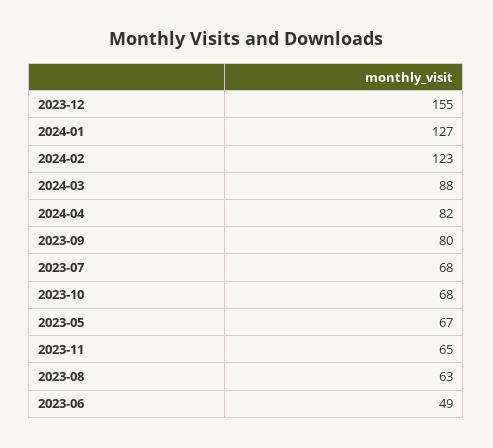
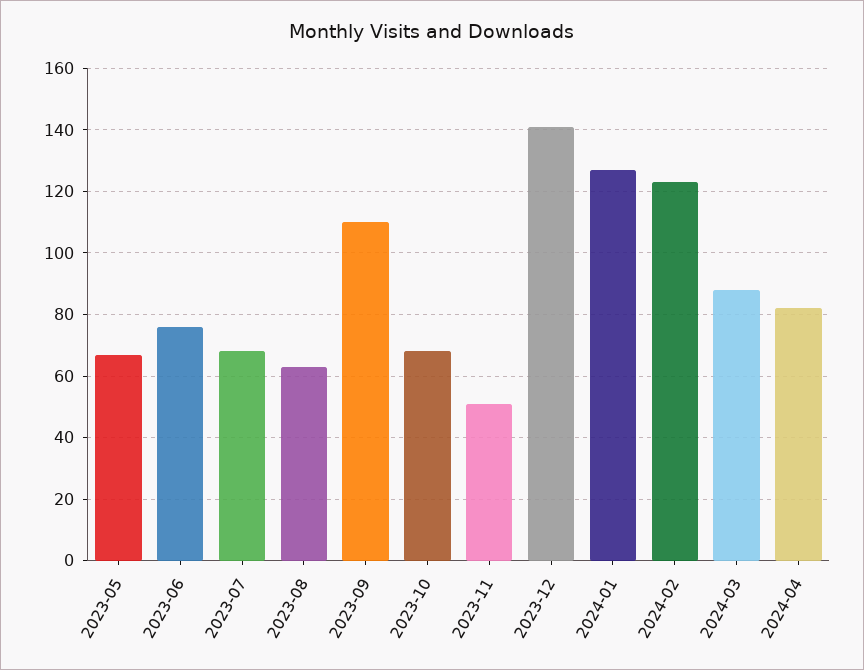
  {
-   "2023-12": 155,
+   "2023-12": 140,
    "2024-01": 127,
    "2024-02": 123,
    "2024-03": 88,
    "2024-04": 82,
-   "2023-09": 80,
+   "2023-09": 110,
    "2023-07": 68,
    "2023-10": 68,
    "2023-05": 67,
-   "2023-11": 65,
+   "2023-11": 50,
    "2023-08": 63,
-   "2023-06": 49
+   "2023-06": 75
  }

